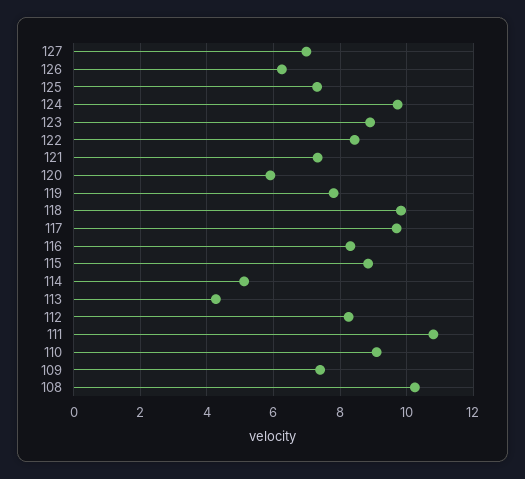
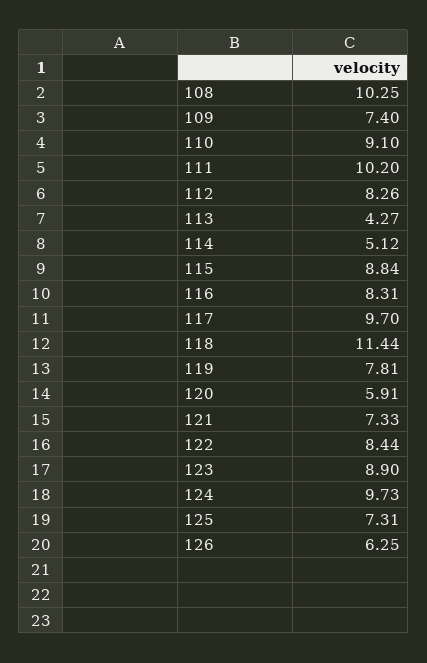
  {
-   "127": 7,
    "126": 6.25,
    "125": 7.31,
    "124": 9.73,
    "123": 8.9,
    "122": 8.44,
    "121": 7.33,
    "120": 5.91,
    "119": 7.81,
-   "118": 9.8,
+   "118": 11.44,
    "117": 9.7,
    "116": 8.31,
    "115": 8.84,
    "114": 5.12,
    "113": 4.27,
    "112": 8.26,
-   "111": 10.8,
+   "111": 10.2,
    "110": 9.1,
    "109": 7.4,
    "108": 10.25
  }

